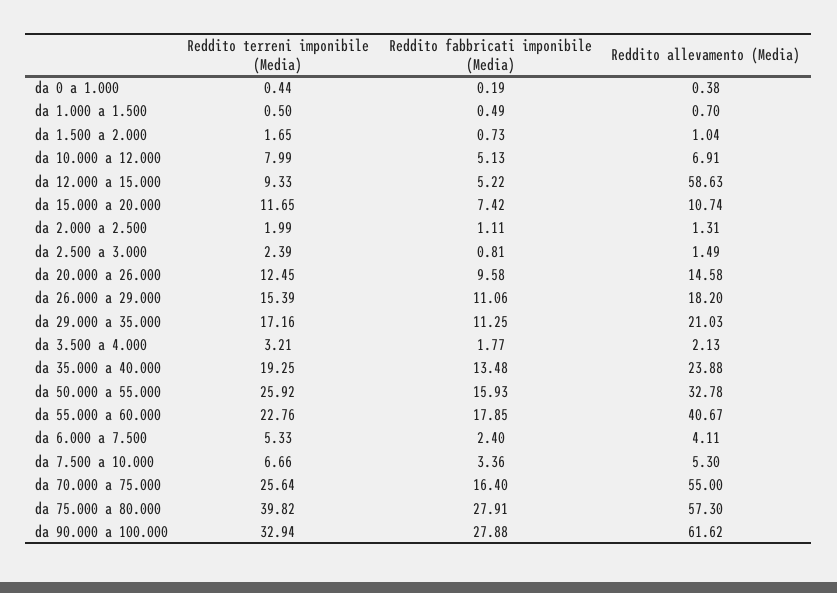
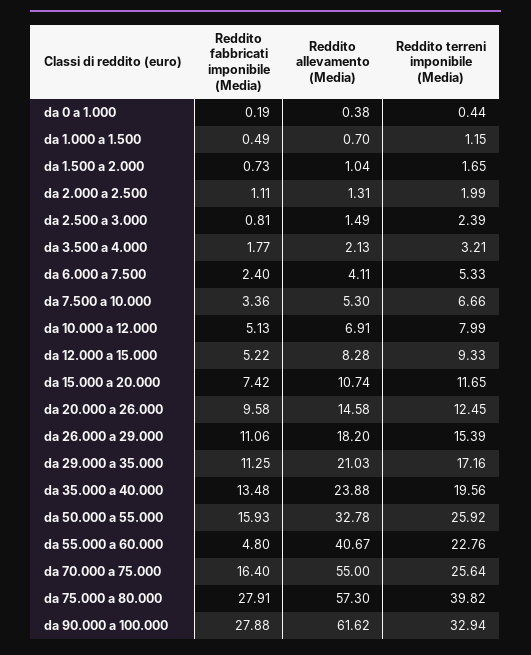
  {
    "Reddito terreni imponibile (Media)": {
      "da 0 a 1.000": 0.44,
-     "da 1.000 a 1.500": 0.5,
+     "da 1.000 a 1.500": 1.15,
      "da 1.500 a 2.000": 1.65,
      "da 10.000 a 12.000": 7.99,
      "da 12.000 a 15.000": 9.33,
      "da 15.000 a 20.000": 11.65,
      "da 2.000 a 2.500": 1.99,
      "da 2.500 a 3.000": 2.39,
      "da 20.000 a 26.000": 12.45,
      "da 26.000 a 29.000": 15.39,
      "da 29.000 a 35.000": 17.16,
      "da 3.500 a 4.000": 3.21,
-     "da 35.000 a 40.000": 19.25,
+     "da 35.000 a 40.000": 19.56,
      "da 50.000 a 55.000": 25.92,
      "da 55.000 a 60.000": 22.76,
      "da 6.000 a 7.500": 5.33,
      "da 7.500 a 10.000": 6.66,
      "da 70.000 a 75.000": 25.64,
      "da 75.000 a 80.000": 39.82,
      "da 90.000 a 100.000": 32.94
    },
    "Reddito fabbricati imponibile (Media)": {
      "da 0 a 1.000": 0.19,
      "da 1.000 a 1.500": 0.49,
      "da 1.500 a 2.000": 0.73,
      "da 10.000 a 12.000": 5.13,
      "da 12.000 a 15.000": 5.22,
      "da 15.000 a 20.000": 7.42,
      "da 2.000 a 2.500": 1.11,
      "da 2.500 a 3.000": 0.81,
      "da 20.000 a 26.000": 9.58,
      "da 26.000 a 29.000": 11.06,
      "da 29.000 a 35.000": 11.25,
      "da 3.500 a 4.000": 1.77,
      "da 35.000 a 40.000": 13.48,
      "da 50.000 a 55.000": 15.93,
-     "da 55.000 a 60.000": 17.85,
+     "da 55.000 a 60.000": 4.8,
      "da 6.000 a 7.500": 2.4,
      "da 7.500 a 10.000": 3.36,
      "da 70.000 a 75.000": 16.4,
      "da 75.000 a 80.000": 27.91,
      "da 90.000 a 100.000": 27.88
    },
    "Reddito allevamento (Media)": {
      "da 0 a 1.000": 0.38,
      "da 1.000 a 1.500": 0.7,
      "da 1.500 a 2.000": 1.04,
      "da 10.000 a 12.000": 6.91,
-     "da 12.000 a 15.000": 58.63,
+     "da 12.000 a 15.000": 8.28,
      "da 15.000 a 20.000": 10.74,
      "da 2.000 a 2.500": 1.31,
      "da 2.500 a 3.000": 1.49,
      "da 20.000 a 26.000": 14.58,
      "da 26.000 a 29.000": 18.2,
      "da 29.000 a 35.000": 21.03,
      "da 3.500 a 4.000": 2.13,
      "da 35.000 a 40.000": 23.88,
      "da 50.000 a 55.000": 32.78,
      "da 55.000 a 60.000": 40.67,
      "da 6.000 a 7.500": 4.11,
      "da 7.500 a 10.000": 5.3,
      "da 70.000 a 75.000": 55,
      "da 75.000 a 80.000": 57.3,
      "da 90.000 a 100.000": 61.62
    }
  }

